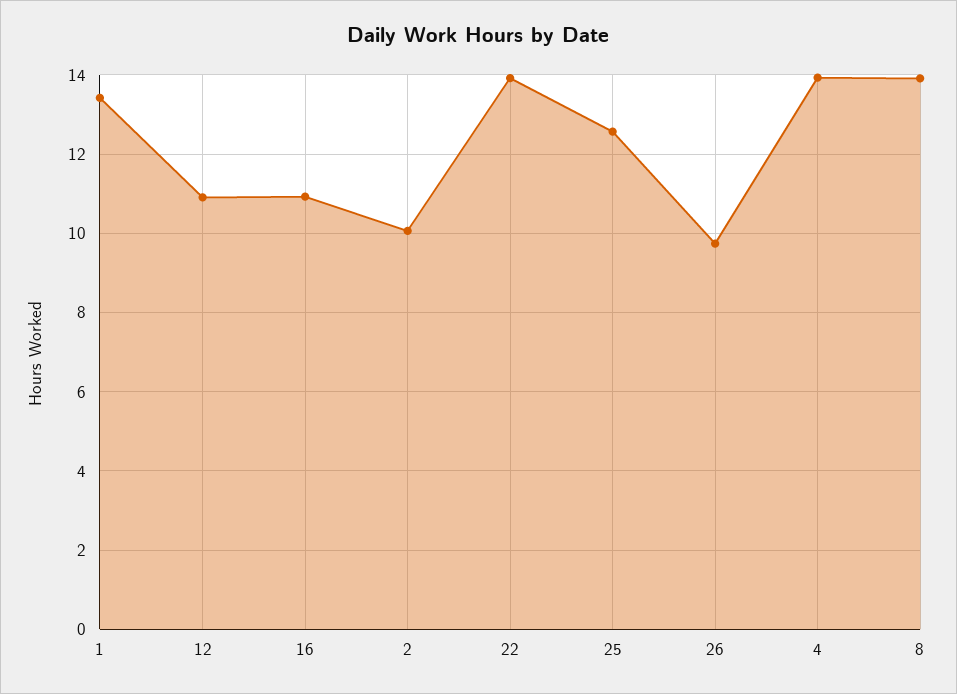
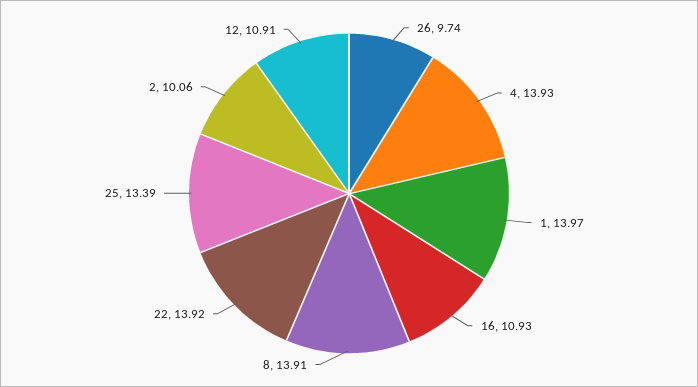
  {
-   "1": 13.4,
+   "1": 13.97,
    "12": 10.91,
    "16": 10.93,
    "2": 10.06,
    "22": 13.92,
-   "25": 12.6,
+   "25": 13.39,
    "26": 9.74,
    "4": 13.93,
    "8": 13.91
  }

